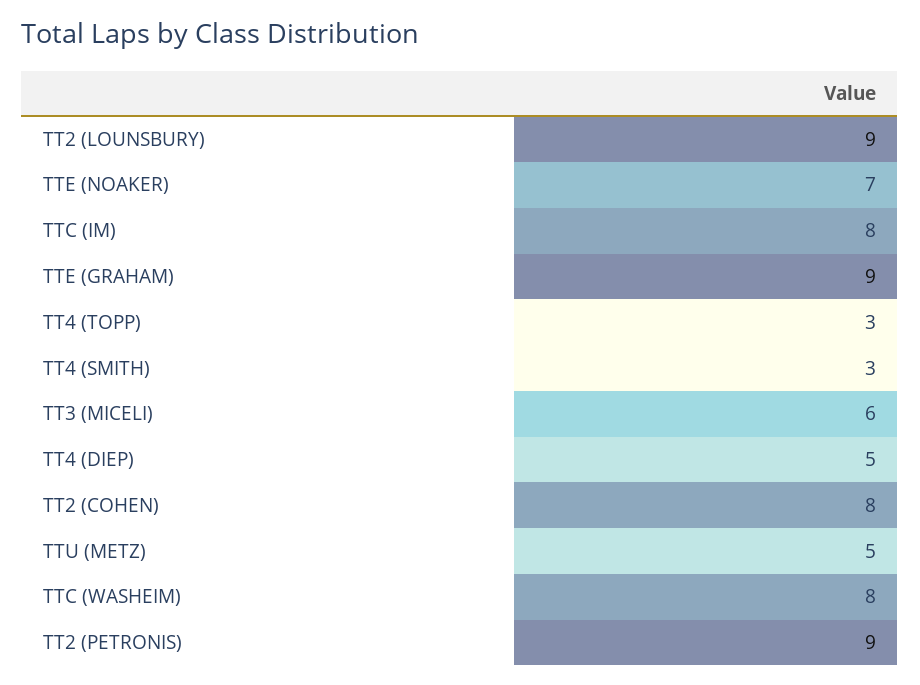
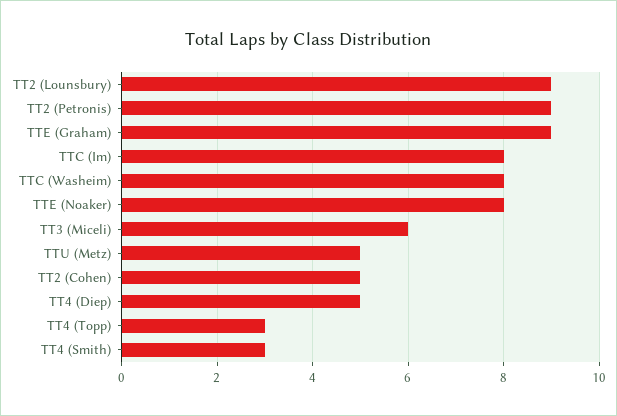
  {
    "TT2 (LOUNSBURY)": 9,
-   "TTE (NOAKER)": 7,
+   "TTE (NOAKER)": 8,
    "TTC (IM)": 8,
    "TTE (GRAHAM)": 9,
    "TT4 (TOPP)": 3,
    "TT4 (SMITH)": 3,
    "TT3 (MICELI)": 6,
    "TT4 (DIEP)": 5,
-   "TT2 (COHEN)": 8,
+   "TT2 (COHEN)": 5,
    "TTU (METZ)": 5,
    "TTC (WASHEIM)": 8,
    "TT2 (PETRONIS)": 9
  }

